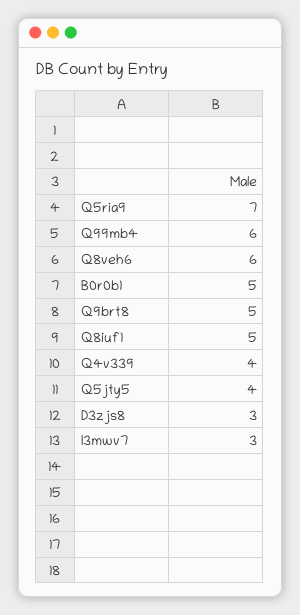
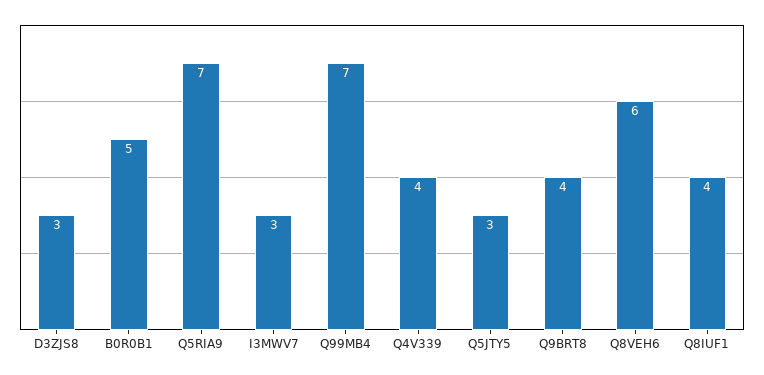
  {
    "Q5ria9": 7,
-   "Q99mb4": 6,
+   "Q99mb4": 7,
    "Q8veh6": 6,
    "B0r0b1": 5,
-   "Q9brt8": 5,
+   "Q9brt8": 4,
-   "Q8iuf1": 5,
+   "Q8iuf1": 4,
    "Q4v339": 4,
-   "Q5jty5": 4,
+   "Q5jty5": 3,
    "D3zjs8": 3,
    "I3mwv7": 3
  }

